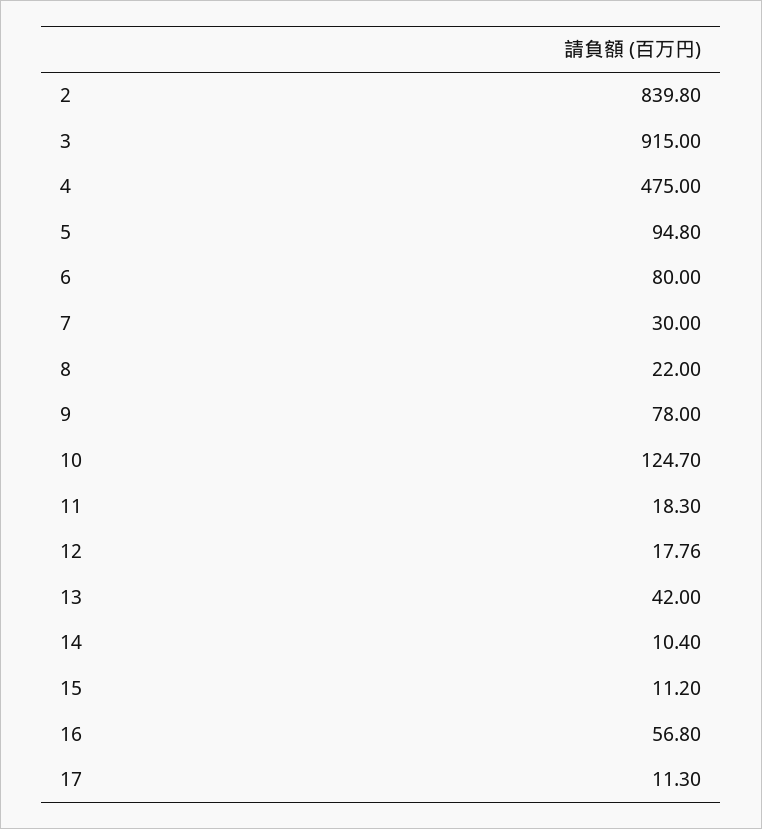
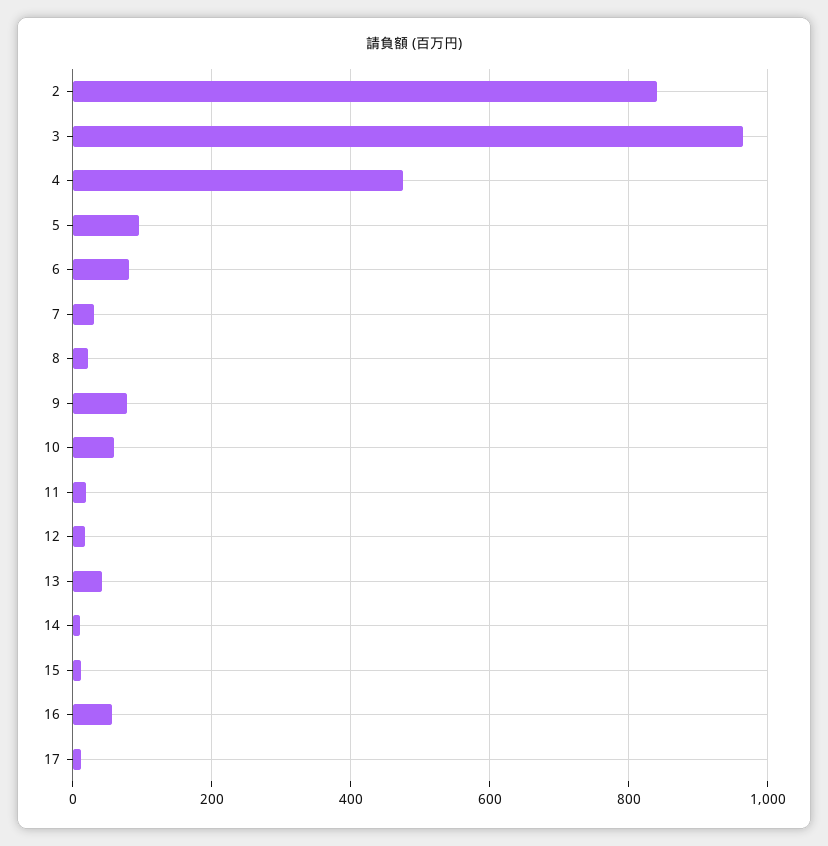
  {
    "2": 839.8,
-   "3": 915,
+   "3": 960,
    "4": 475,
    "5": 94.8,
    "6": 80,
    "7": 30,
    "8": 22,
    "9": 78,
-   "10": 124.7,
+   "10": 60,
    "11": 18.3,
    "12": 17.76,
    "13": 42,
    "14": 10.4,
    "15": 11.2,
    "16": 56.8,
    "17": 11.3
  }

